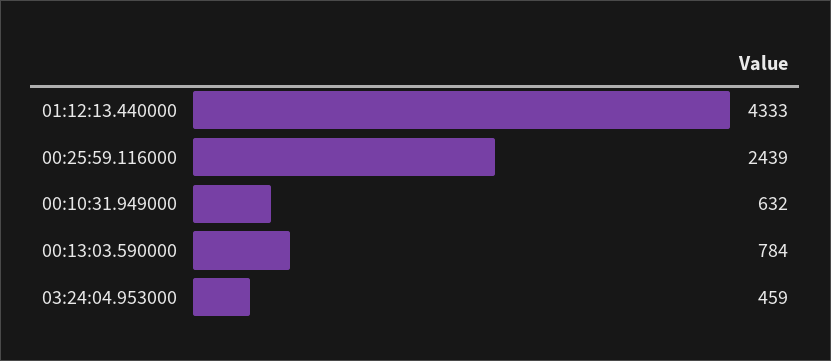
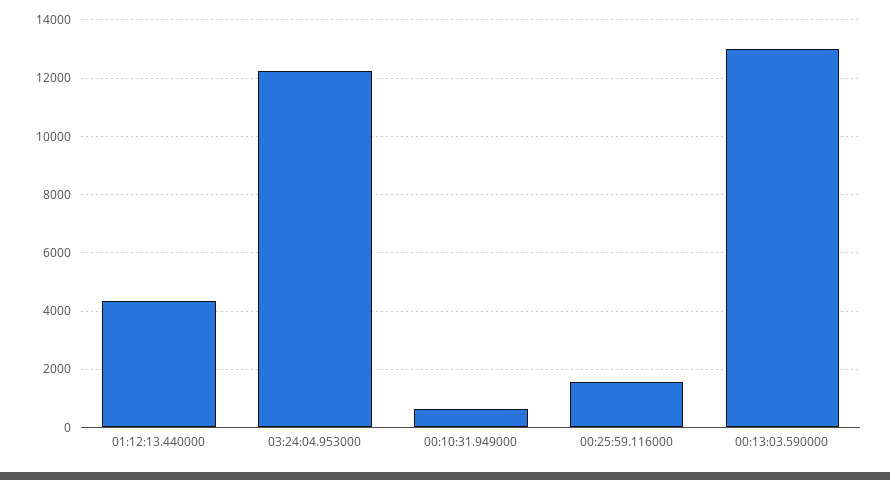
  {
    "01:12:13.440000": 4333,
-   "00:25:59.116000": 2439,
+   "00:25:59.116000": 1500,
    "00:10:31.949000": 632,
-   "00:13:03.590000": 784,
+   "00:13:03.590000": 13000,
-   "03:24:04.953000": 459
+   "03:24:04.953000": 12250
  }

